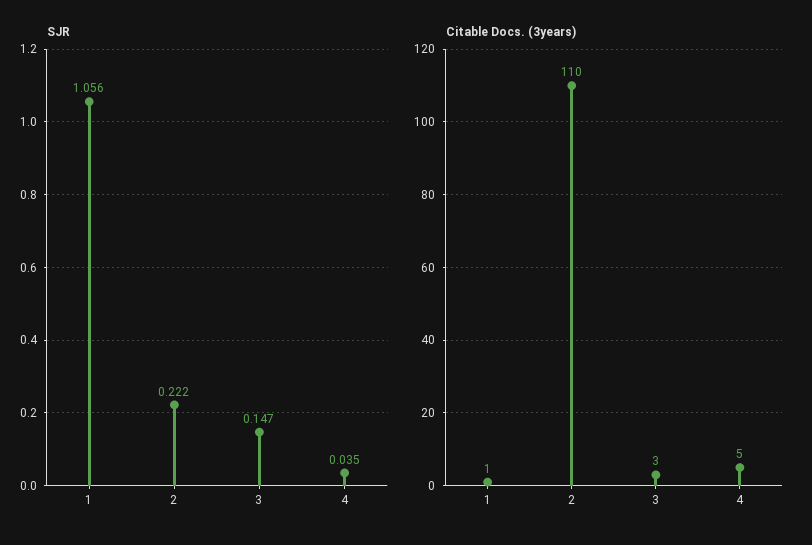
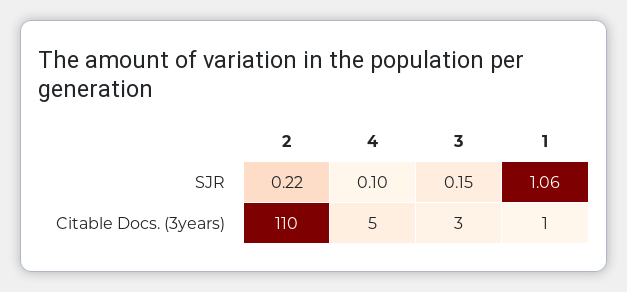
  {
    "SJR": {
      "1": 1.056,
      "2": 0.222,
      "3": 0.147,
-     "4": 0.035
+     "4": 0.1
    },
    "Citable Docs. (3years)": {
      "1": 1,
      "2": 110,
      "3": 3,
      "4": 5
    }
  }

